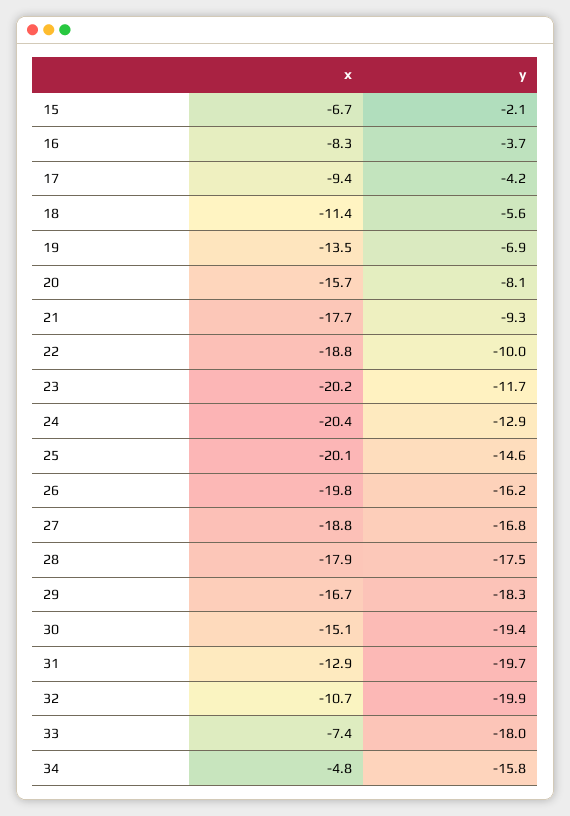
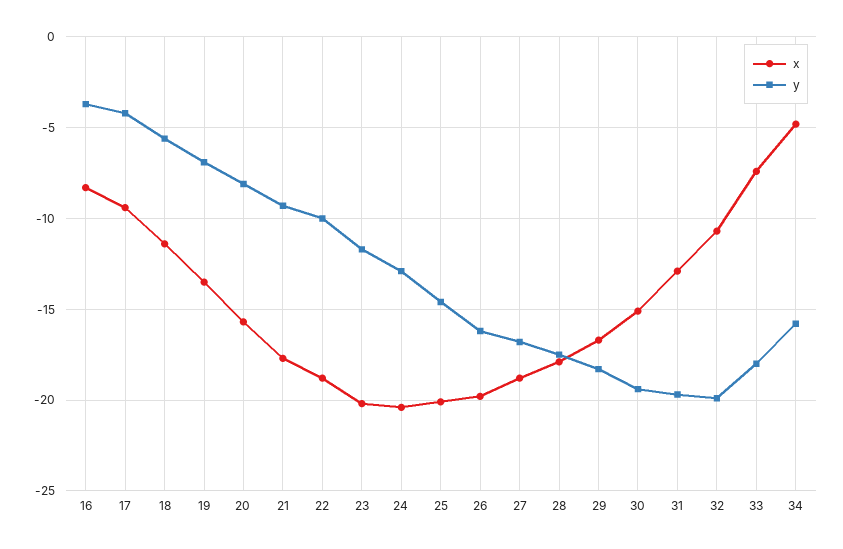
  {
    "x": {
-     "15": -6.7,
      "16": -8.3,
      "17": -9.4,
      "18": -11.4,
      "19": -13.5,
      "20": -15.7,
      "21": -17.7,
      "22": -18.8,
      "23": -20.2,
      "24": -20.4,
      "25": -20.1,
      "26": -19.8,
      "27": -18.8,
      "28": -17.9,
      "29": -16.7,
      "30": -15.1,
      "31": -12.9,
      "32": -10.7,
      "33": -7.4,
      "34": -4.8
    },
    "y": {
-     "15": -2.1,
      "16": -3.7,
      "17": -4.2,
      "18": -5.6,
      "19": -6.9,
      "20": -8.1,
      "21": -9.3,
      "22": -10,
      "23": -11.7,
      "24": -12.9,
      "25": -14.6,
      "26": -16.2,
      "27": -16.8,
      "28": -17.5,
      "29": -18.3,
      "30": -19.4,
      "31": -19.7,
      "32": -19.9,
      "33": -18,
      "34": -15.8
    }
  }

